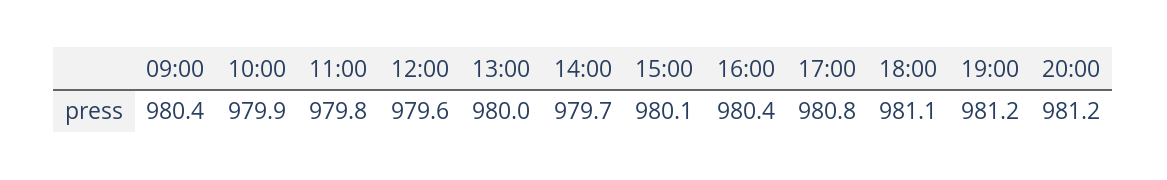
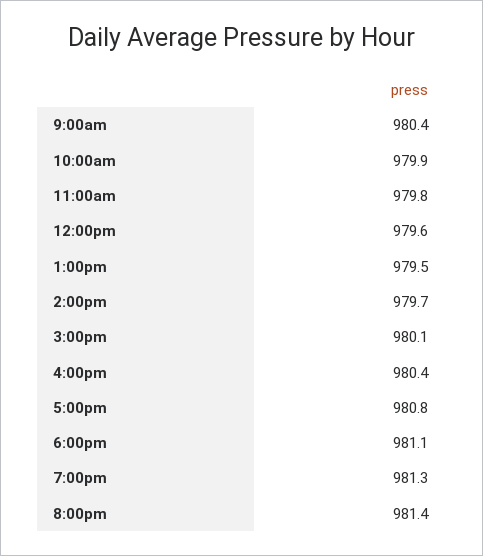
  {
    "09:00": 980.4,
    "10:00": 979.9,
    "11:00": 979.8,
    "12:00": 979.6,
-   "13:00": 980,
+   "13:00": 979.5,
    "14:00": 979.7,
    "15:00": 980.1,
    "16:00": 980.4,
    "17:00": 980.8,
    "18:00": 981.1,
-   "19:00": 981.2,
+   "19:00": 981.3,
-   "20:00": 981.2
+   "20:00": 981.4
  }

